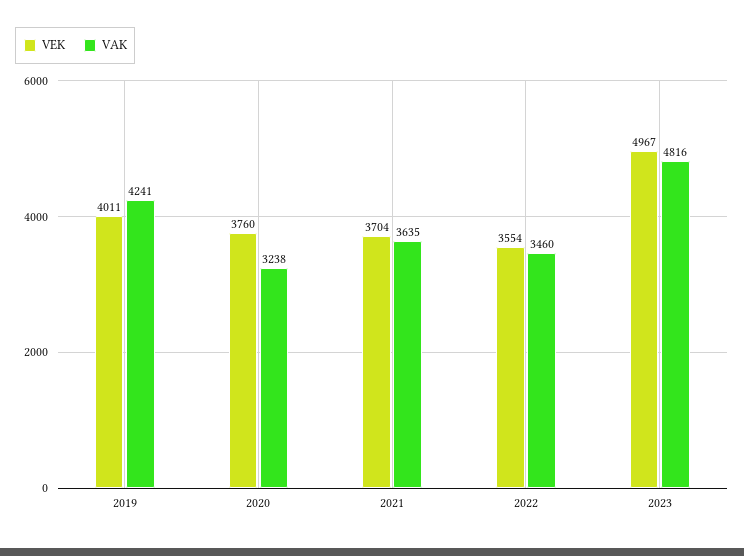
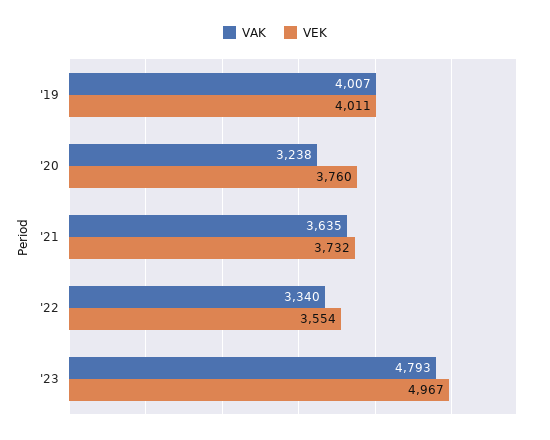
  {
    "VEK": {
      "2019": 4011,
      "2020": 3760,
-     "2021": 3704,
+     "2021": 3732,
      "2022": 3554,
      "2023": 4967
    },
    "VAK": {
-     "2019": 4241,
+     "2019": 4007,
      "2020": 3238,
      "2021": 3635,
-     "2022": 3460,
+     "2022": 3340,
-     "2023": 4816
+     "2023": 4793
    }
  }

